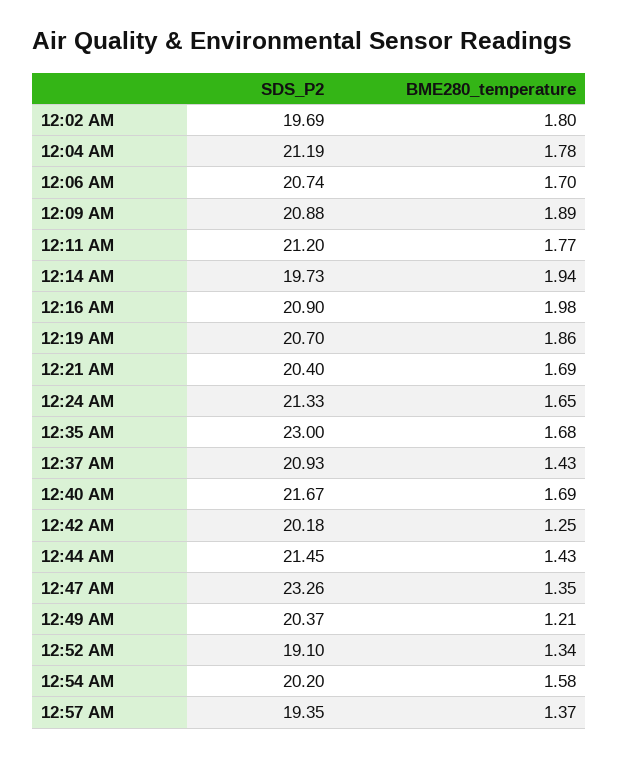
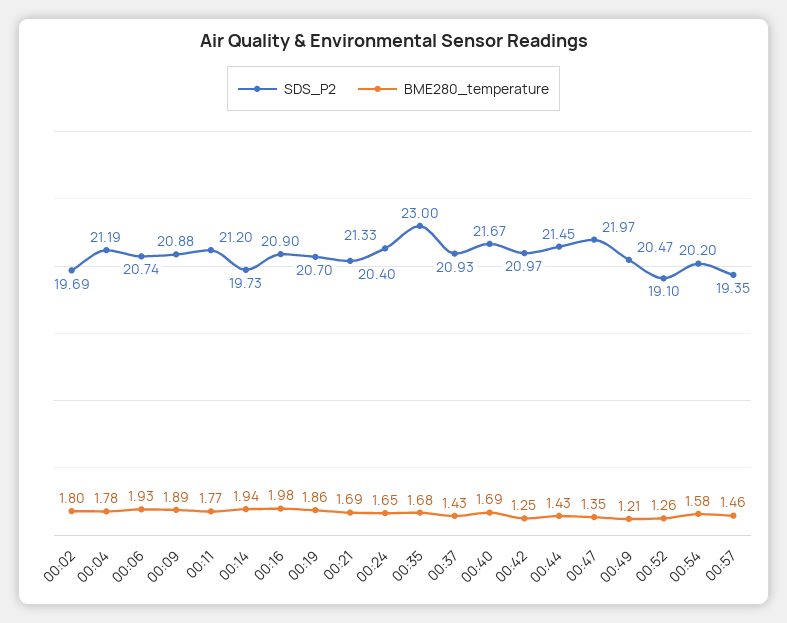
  {
    "SDS_P2": {
      "12:02 AM": 19.69,
      "12:04 AM": 21.19,
      "12:06 AM": 20.74,
      "12:09 AM": 20.88,
      "12:11 AM": 21.2,
      "12:14 AM": 19.73,
      "12:16 AM": 20.9,
      "12:19 AM": 20.7,
      "12:21 AM": 20.4,
      "12:24 AM": 21.33,
      "12:35 AM": 23,
      "12:37 AM": 20.93,
      "12:40 AM": 21.67,
-     "12:42 AM": 20.18,
+     "12:42 AM": 20.97,
      "12:44 AM": 21.45,
-     "12:47 AM": 23.26,
+     "12:47 AM": 21.97,
-     "12:49 AM": 20.37,
+     "12:49 AM": 20.47,
      "12:52 AM": 19.1,
      "12:54 AM": 20.2,
      "12:57 AM": 19.35
    },
    "BME280_temperature": {
      "12:02 AM": 1.8,
      "12:04 AM": 1.78,
-     "12:06 AM": 1.7,
+     "12:06 AM": 1.93,
      "12:09 AM": 1.89,
      "12:11 AM": 1.77,
      "12:14 AM": 1.94,
      "12:16 AM": 1.98,
      "12:19 AM": 1.86,
      "12:21 AM": 1.69,
      "12:24 AM": 1.65,
      "12:35 AM": 1.68,
      "12:37 AM": 1.43,
      "12:40 AM": 1.69,
      "12:42 AM": 1.25,
      "12:44 AM": 1.43,
      "12:47 AM": 1.35,
      "12:49 AM": 1.21,
-     "12:52 AM": 1.34,
+     "12:52 AM": 1.26,
      "12:54 AM": 1.58,
-     "12:57 AM": 1.37
+     "12:57 AM": 1.46
    }
  }

